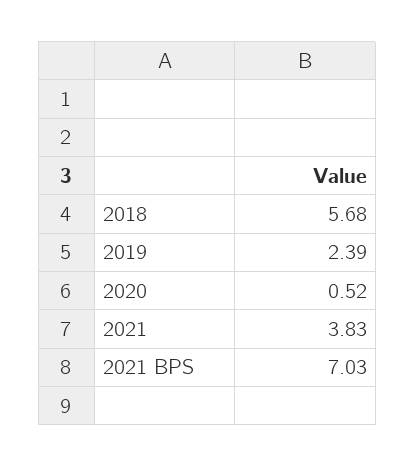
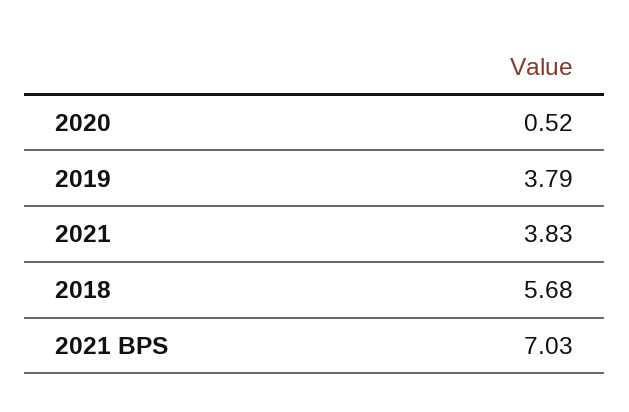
  {
    "2018": 5.68,
-   "2019": 2.39,
+   "2019": 3.79,
    "2020": 0.52,
    "2021": 3.83,
    "2021 BPS": 7.03
  }

